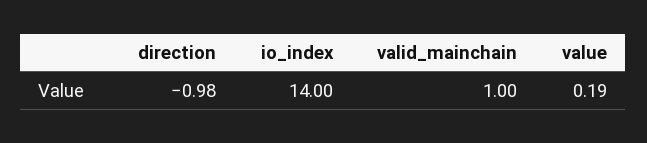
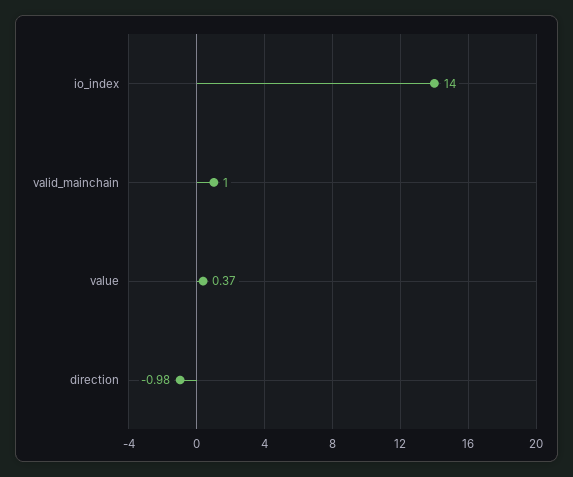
  {
    "direction": -0.98,
    "io_index": 14,
    "valid_mainchain": 1,
-   "value": 0.19
+   "value": 0.37
  }

